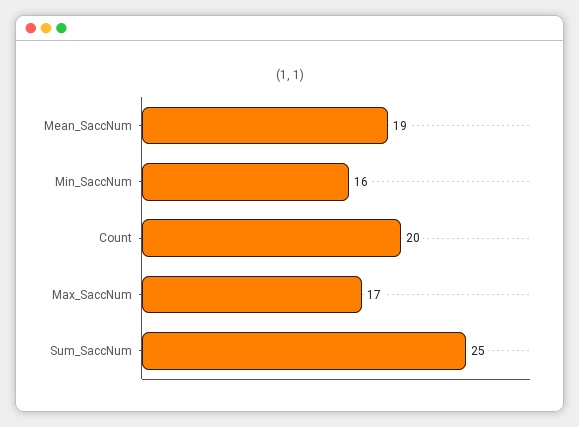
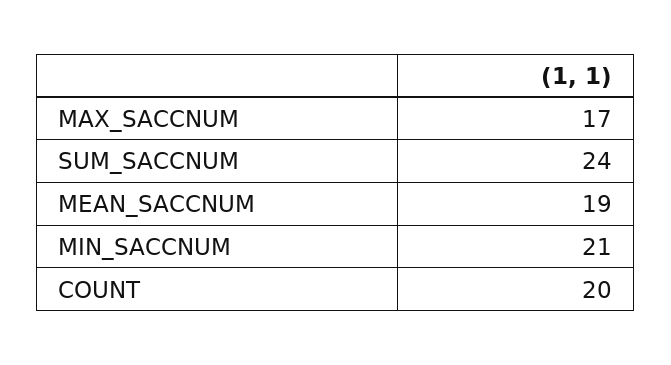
  {
    "Mean_SaccNum": 19,
-   "Min_SaccNum": 16,
+   "Min_SaccNum": 21,
    "Count": 20,
    "Max_SaccNum": 17,
-   "Sum_SaccNum": 25
+   "Sum_SaccNum": 24
  }

